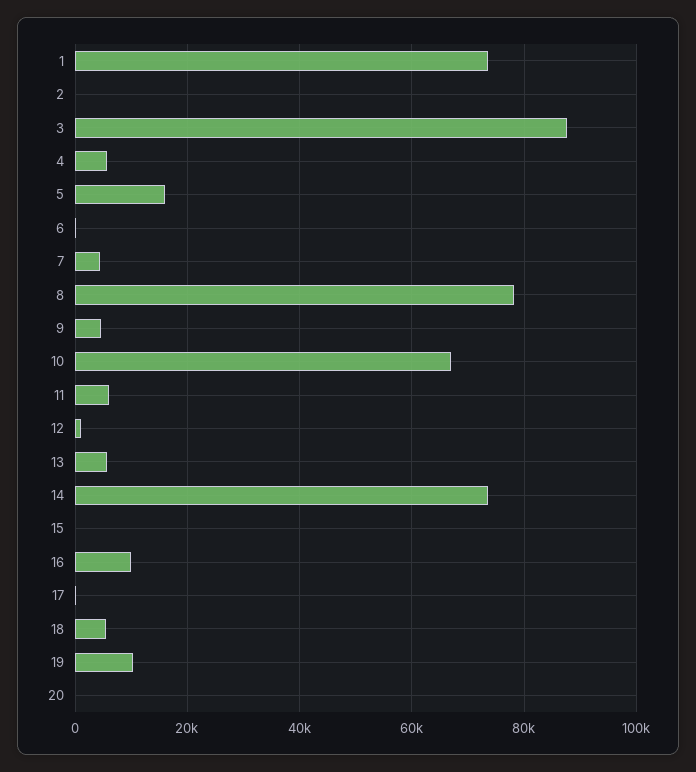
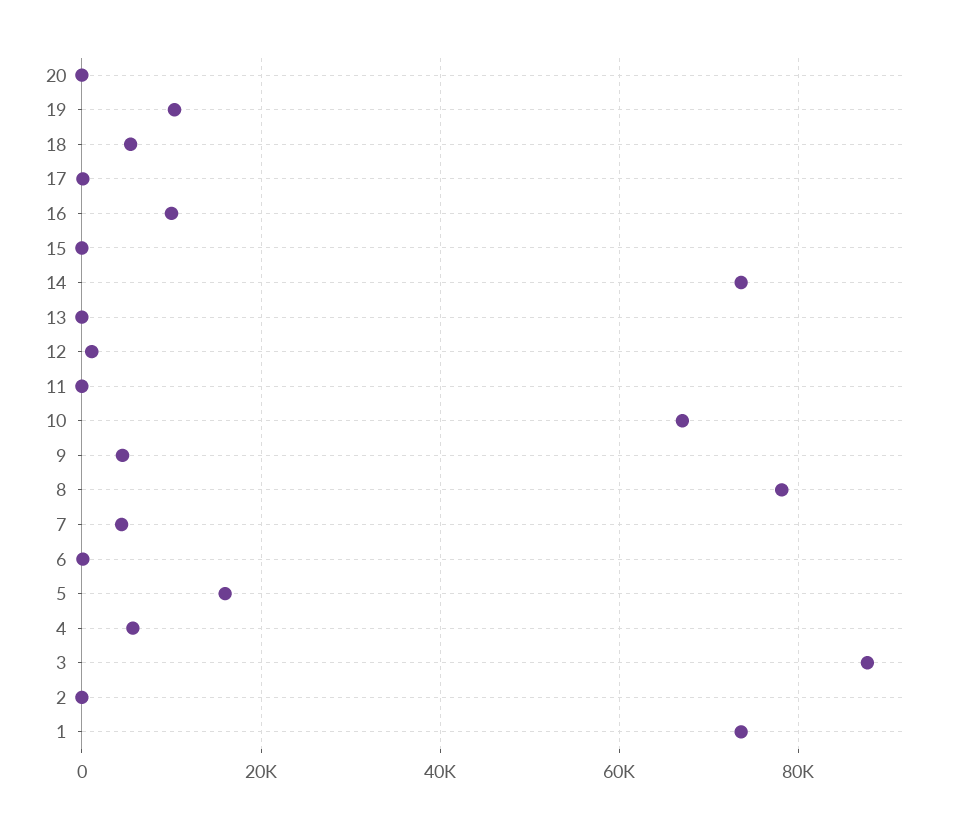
  {
    "1": 74000,
    "2": 0,
    "3": 88000,
    "4": 6000,
    "5": 16000,
    "6": 0,
    "7": 4000,
    "8": 78000,
    "9": 4000,
    "10": 68000,
-   "11": 6000,
+   "11": 0,
    "12": 2000,
-   "13": 6000,
+   "13": 0,
    "14": 74000,
    "15": 0,
    "16": 10000,
    "17": 0,
    "18": 6000,
    "19": 10000,
    "20": 0
  }

